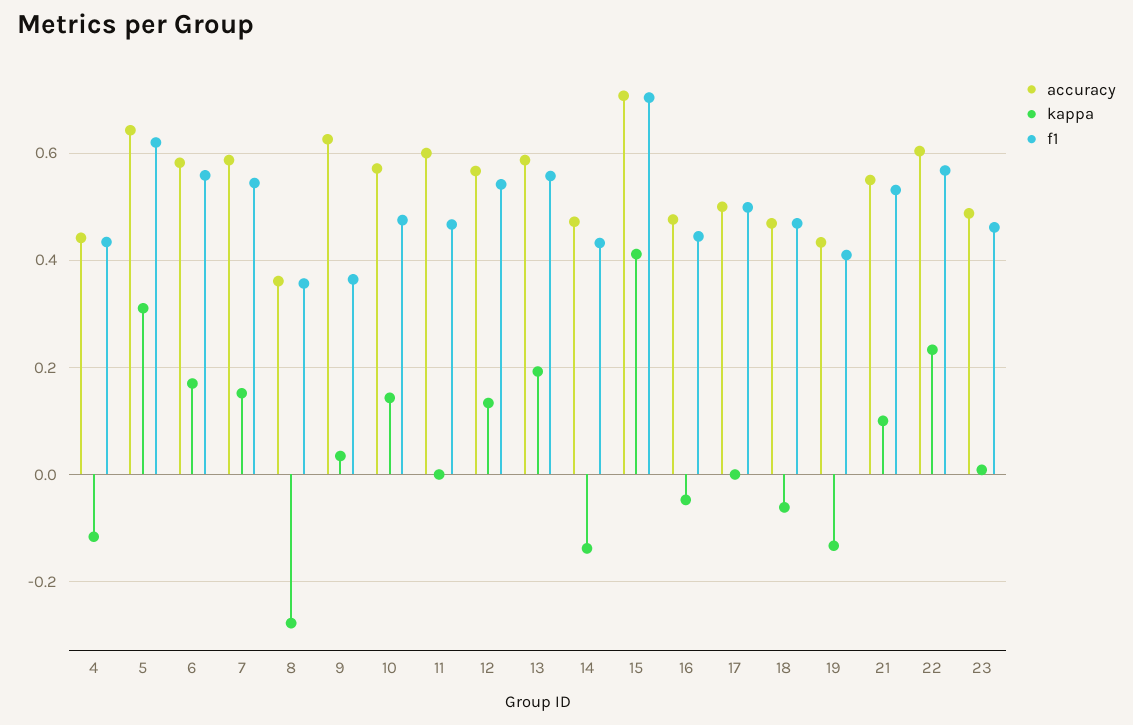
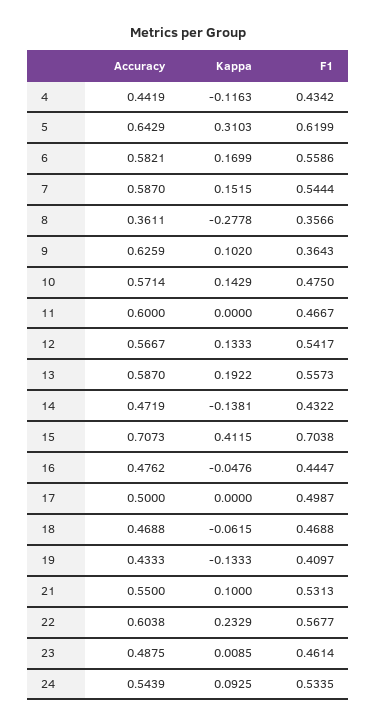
  {
    "accuracy": {
      "4": 0.4419,
      "5": 0.6429,
      "6": 0.5821,
      "7": 0.587,
      "8": 0.3611,
      "9": 0.6259,
      "10": 0.5714,
      "11": 0.6,
      "12": 0.5667,
      "13": 0.587,
      "14": 0.4719,
      "15": 0.7073,
      "16": 0.4762,
      "17": 0.5,
      "18": 0.4688,
      "19": 0.4333,
      "21": 0.55,
      "22": 0.6038,
-     "23": 0.4875
+     "23": 0.4875,
+     "24": 0.5439
    },
    "kappa": {
      "4": -0.1163,
      "5": 0.3103,
      "6": 0.1699,
      "7": 0.1515,
      "8": -0.2778,
-     "9": 0.04,
+     "9": 0.102,
      "10": 0.1429,
      "11": 0,
      "12": 0.1333,
      "13": 0.1922,
      "14": -0.1381,
      "15": 0.4115,
      "16": -0.0476,
      "17": 0,
      "18": -0.0615,
      "19": -0.1333,
      "21": 0.1,
      "22": 0.2329,
-     "23": 0.0085
+     "23": 0.0085,
+     "24": 0.0925
    },
    "f1": {
      "4": 0.4342,
      "5": 0.6199,
      "6": 0.5586,
      "7": 0.5444,
      "8": 0.3566,
      "9": 0.3643,
      "10": 0.475,
      "11": 0.4667,
      "12": 0.5417,
      "13": 0.5573,
      "14": 0.4322,
      "15": 0.7038,
      "16": 0.4447,
      "17": 0.4987,
      "18": 0.4688,
      "19": 0.4097,
      "21": 0.5313,
      "22": 0.5677,
-     "23": 0.4614
+     "23": 0.4614,
+     "24": 0.5335
    }
  }

